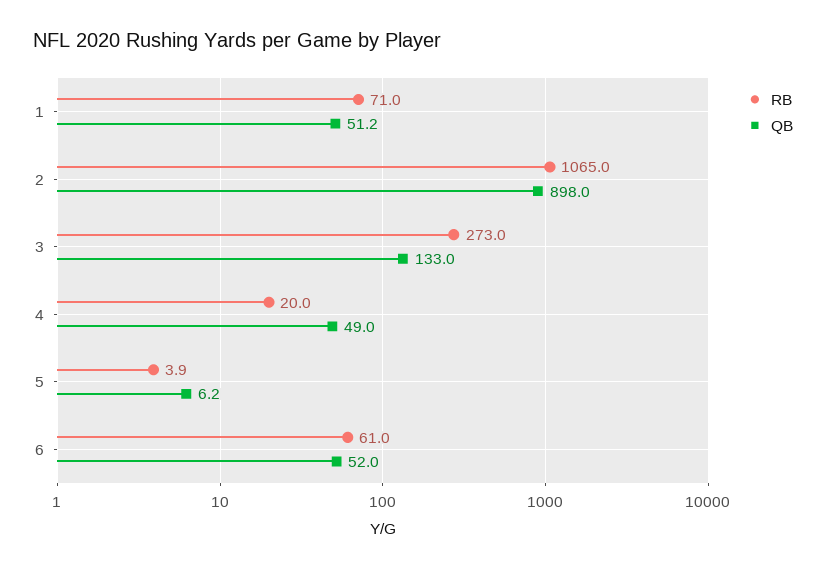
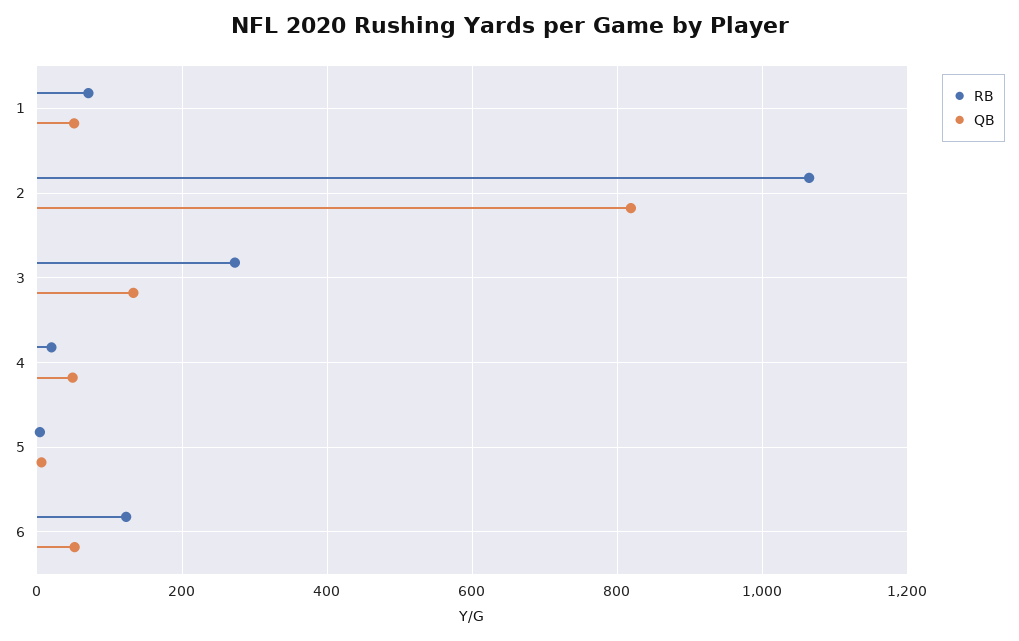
  {
    "RB": {
      "1": 71,
      "2": 1065,
      "3": 273,
      "4": 20,
      "5": 3.9,
-     "6": 61
+     "6": 120
    },
    "QB": {
      "1": 51.2,
-     "2": 898,
+     "2": 820,
      "3": 133,
      "4": 49,
      "5": 6.2,
      "6": 52
    }
  }

